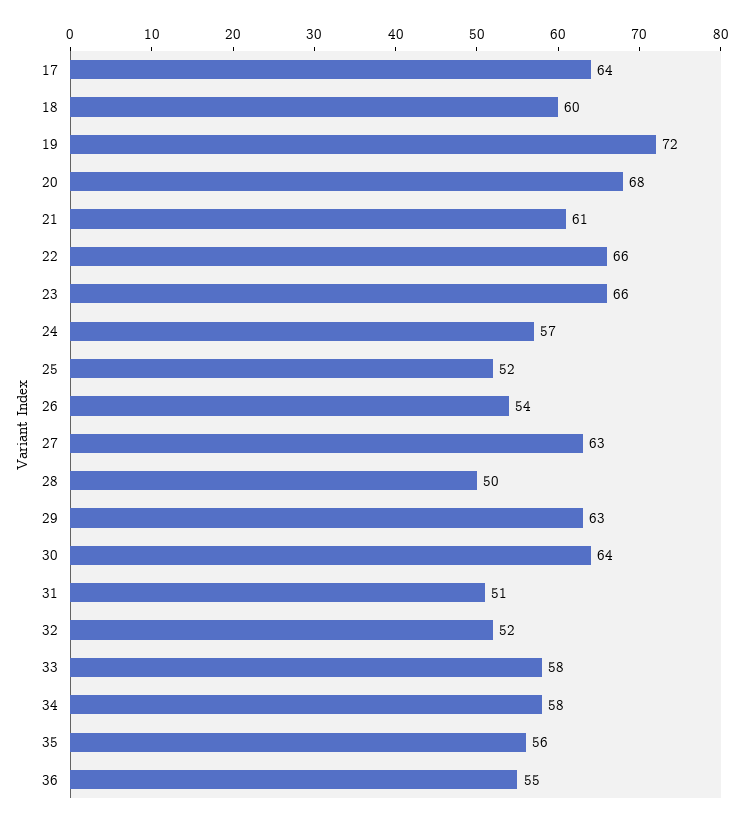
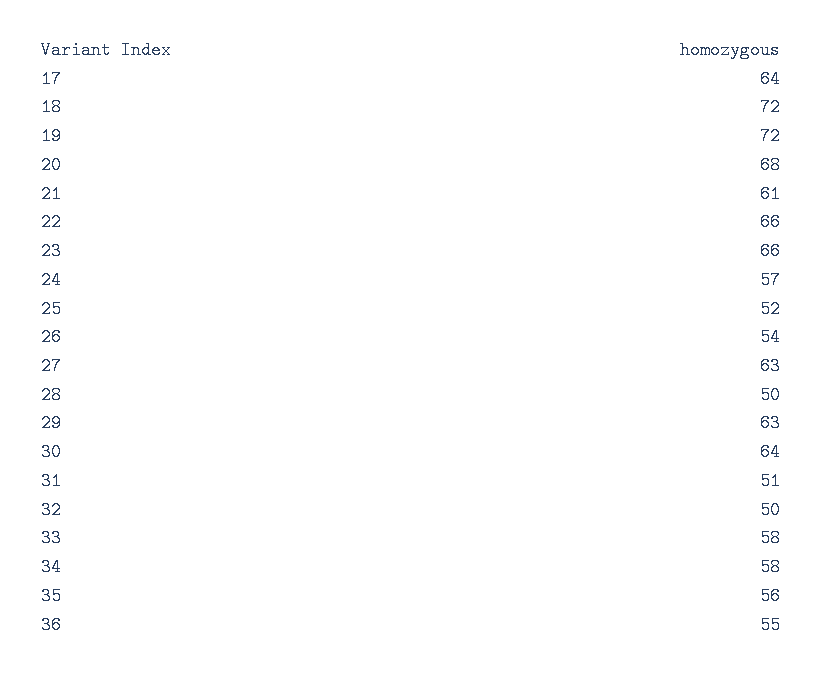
  {
    "17": 64,
-   "18": 60,
+   "18": 72,
    "19": 72,
    "20": 68,
    "21": 61,
    "22": 66,
    "23": 66,
    "24": 57,
    "25": 52,
    "26": 54,
    "27": 63,
    "28": 50,
    "29": 63,
    "30": 64,
    "31": 51,
-   "32": 52,
+   "32": 50,
    "33": 58,
    "34": 58,
    "35": 56,
    "36": 55
  }

